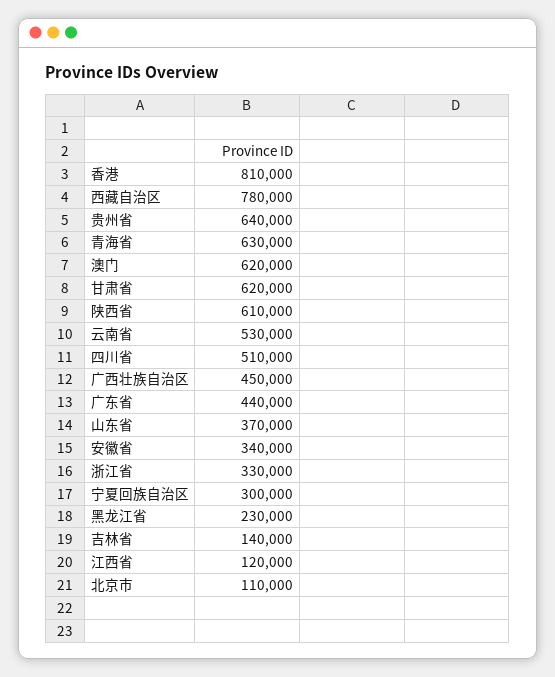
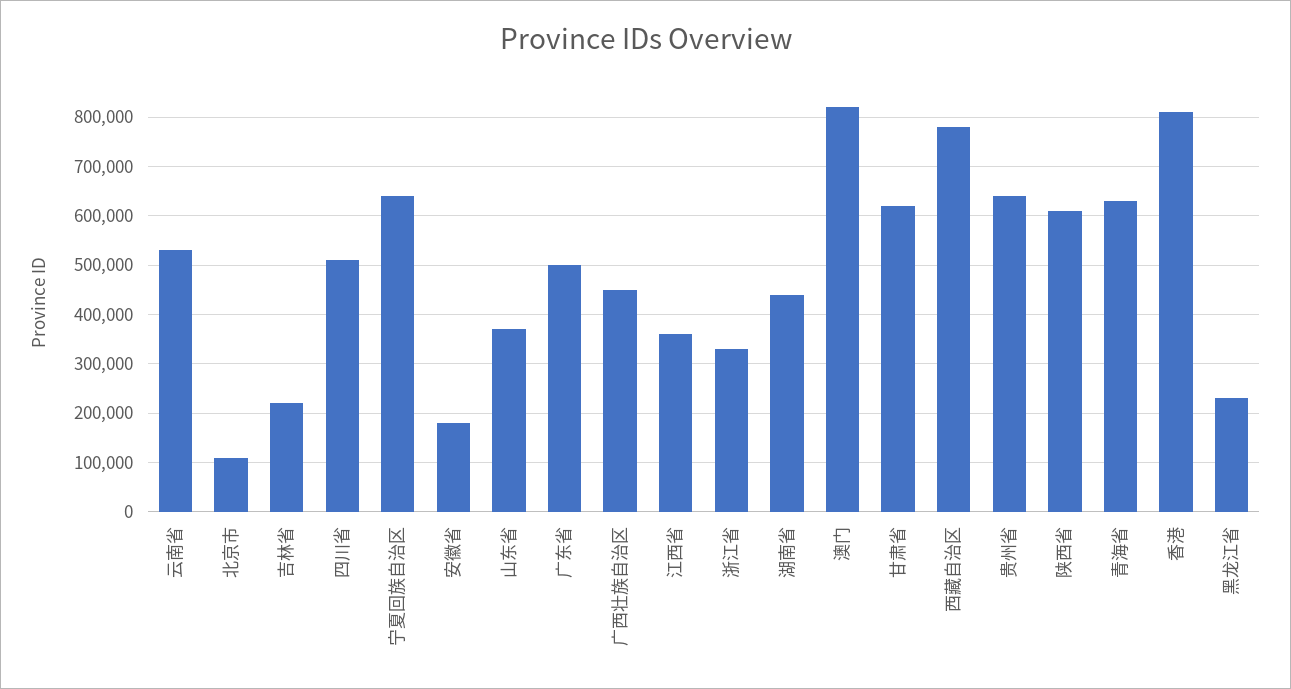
  {
    "香港": 810000,
    "西藏自治区": 780000,
    "贵州省": 640000,
    "青海省": 630000,
-   "澳门": 620000,
+   "澳门": 820000,
    "甘肃省": 620000,
    "陕西省": 610000,
    "云南省": 530000,
    "四川省": 510000,
    "广西壮族自治区": 450000,
-   "广东省": 440000,
+   "广东省": 500000,
    "山东省": 370000,
-   "安徽省": 340000,
+   "安徽省": 180000,
    "浙江省": 330000,
-   "宁夏回族自治区": 300000,
+   "宁夏回族自治区": 640000,
    "黑龙江省": 230000,
-   "吉林省": 140000,
+   "吉林省": 220000,
-   "江西省": 120000,
+   "江西省": 360000,
-   "北京市": 110000
+   "北京市": 110000,
+   "湖南省": 440000
  }

